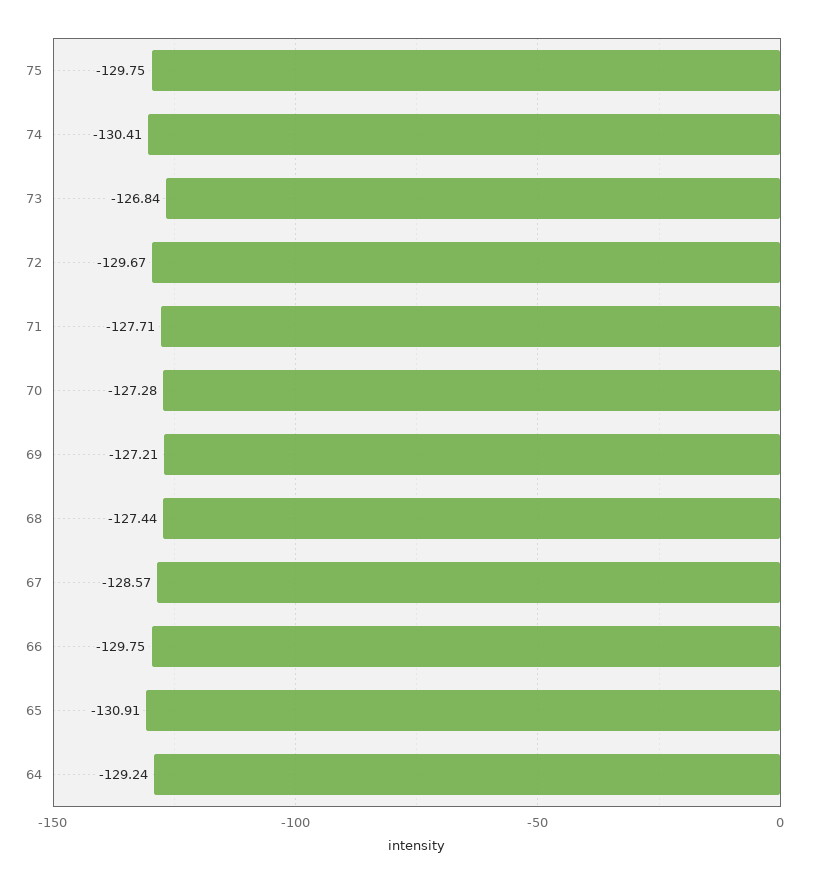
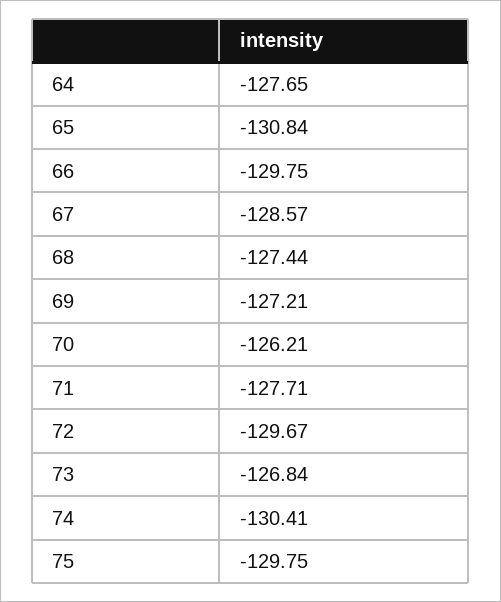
  {
    "75": -129.75,
    "74": -130.41,
    "73": -126.84,
    "72": -129.67,
    "71": -127.71,
-   "70": -127.28,
+   "70": -126.21,
    "69": -127.21,
    "68": -127.44,
    "67": -128.57,
    "66": -129.75,
-   "65": -130.91,
+   "65": -130.84,
-   "64": -129.24
+   "64": -127.65
  }

